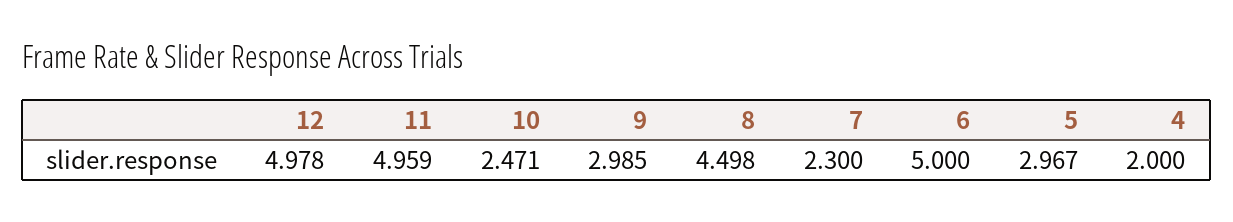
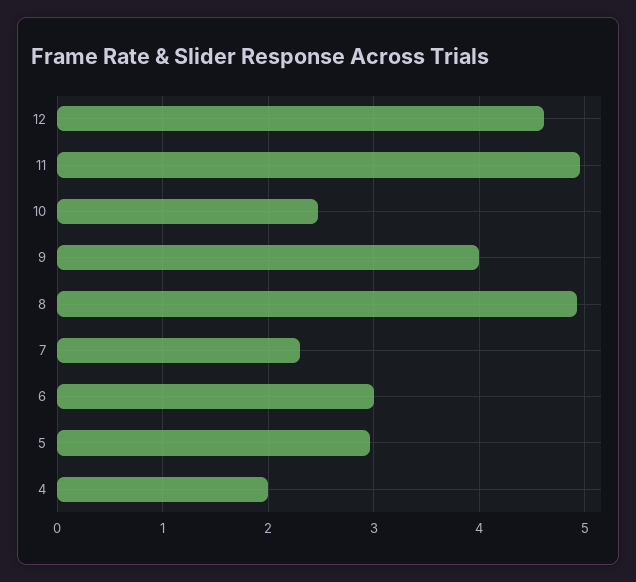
  {
-   "12": 4.978,
+   "12": 4.6,
    "11": 4.959,
    "10": 2.471,
-   "9": 2.985,
+   "9": 4,
-   "8": 4.498,
+   "8": 4.9,
    "7": 2.3,
-   "6": 5,
+   "6": 3,
    "5": 2.967,
    "4": 2
  }

